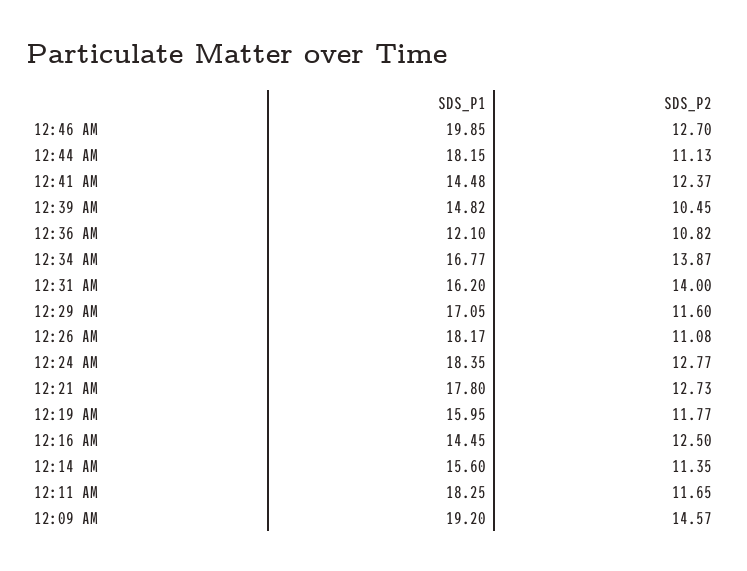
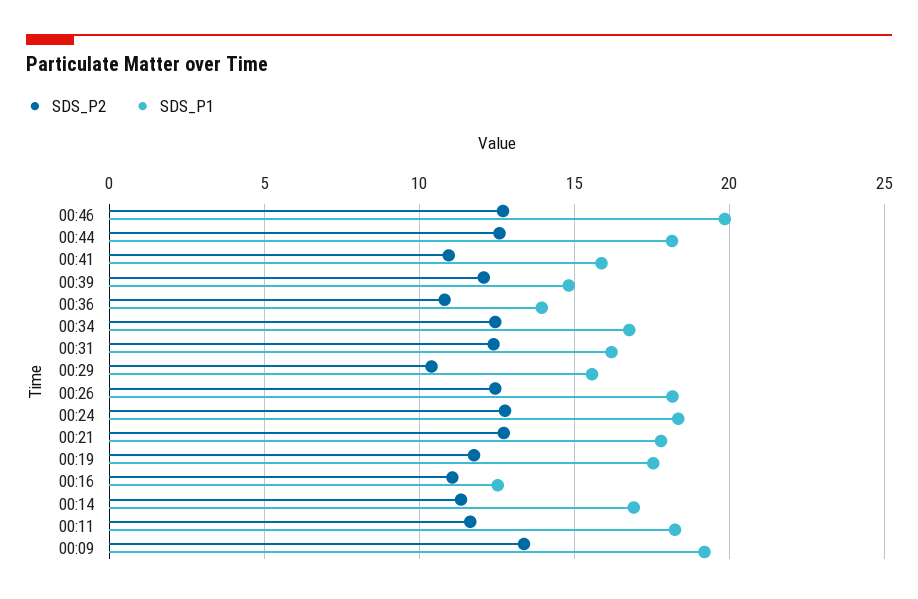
  {
    "SDS_P1": {
      "12:46 AM": 19.85,
      "12:44 AM": 18.15,
-     "12:41 AM": 14.48,
+     "12:41 AM": 16,
      "12:39 AM": 14.82,
-     "12:36 AM": 12.1,
+     "12:36 AM": 14,
      "12:34 AM": 16.77,
      "12:31 AM": 16.2,
-     "12:29 AM": 17.05,
+     "12:29 AM": 15.5,
      "12:26 AM": 18.17,
      "12:24 AM": 18.35,
      "12:21 AM": 17.8,
-     "12:19 AM": 15.95,
+     "12:19 AM": 17.5,
-     "12:16 AM": 14.45,
+     "12:16 AM": 12.5,
-     "12:14 AM": 15.6,
+     "12:14 AM": 17,
      "12:11 AM": 18.25,
      "12:09 AM": 19.2
    },
    "SDS_P2": {
      "12:46 AM": 12.7,
-     "12:44 AM": 11.13,
+     "12:44 AM": 12.5,
-     "12:41 AM": 12.37,
+     "12:41 AM": 11,
-     "12:39 AM": 10.45,
+     "12:39 AM": 12,
      "12:36 AM": 10.82,
-     "12:34 AM": 13.87,
+     "12:34 AM": 12.5,
-     "12:31 AM": 14,
+     "12:31 AM": 12.5,
-     "12:29 AM": 11.6,
+     "12:29 AM": 10.5,
-     "12:26 AM": 11.08,
+     "12:26 AM": 12.5,
      "12:24 AM": 12.77,
      "12:21 AM": 12.73,
      "12:19 AM": 11.77,
-     "12:16 AM": 12.5,
+     "12:16 AM": 11,
      "12:14 AM": 11.35,
      "12:11 AM": 11.65,
-     "12:09 AM": 14.57
+     "12:09 AM": 13.5
    }
  }

